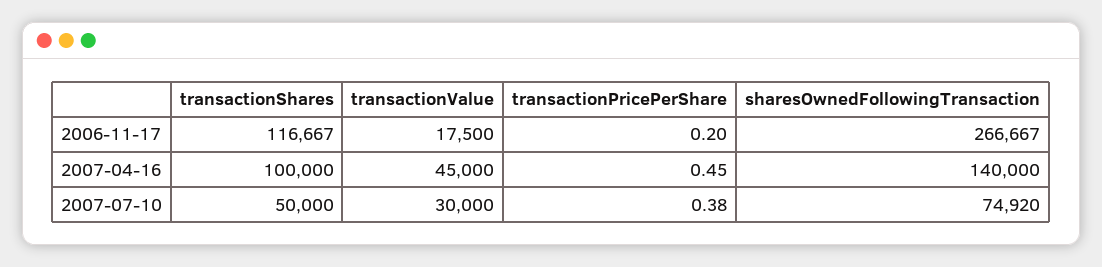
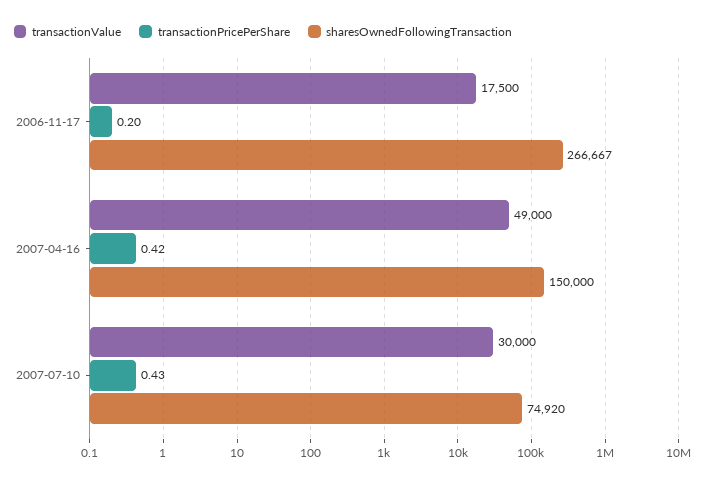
  {
-   "transactionShares": {
-     "2006-11-17": 116667,
-     "2007-04-16": 100000,
-     "2007-07-10": 50000
-   },
    "transactionValue": {
      "2006-11-17": 17500,
-     "2007-04-16": 45000,
+     "2007-04-16": 49000,
      "2007-07-10": 30000
    },
    "transactionPricePerShare": {
      "2006-11-17": 0.2,
-     "2007-04-16": 0.45,
+     "2007-04-16": 0.42,
-     "2007-07-10": 0.38
+     "2007-07-10": 0.43
    },
    "sharesOwnedFollowingTransaction": {
      "2006-11-17": 266667,
-     "2007-04-16": 140000,
+     "2007-04-16": 150000,
      "2007-07-10": 74920
    }
  }

